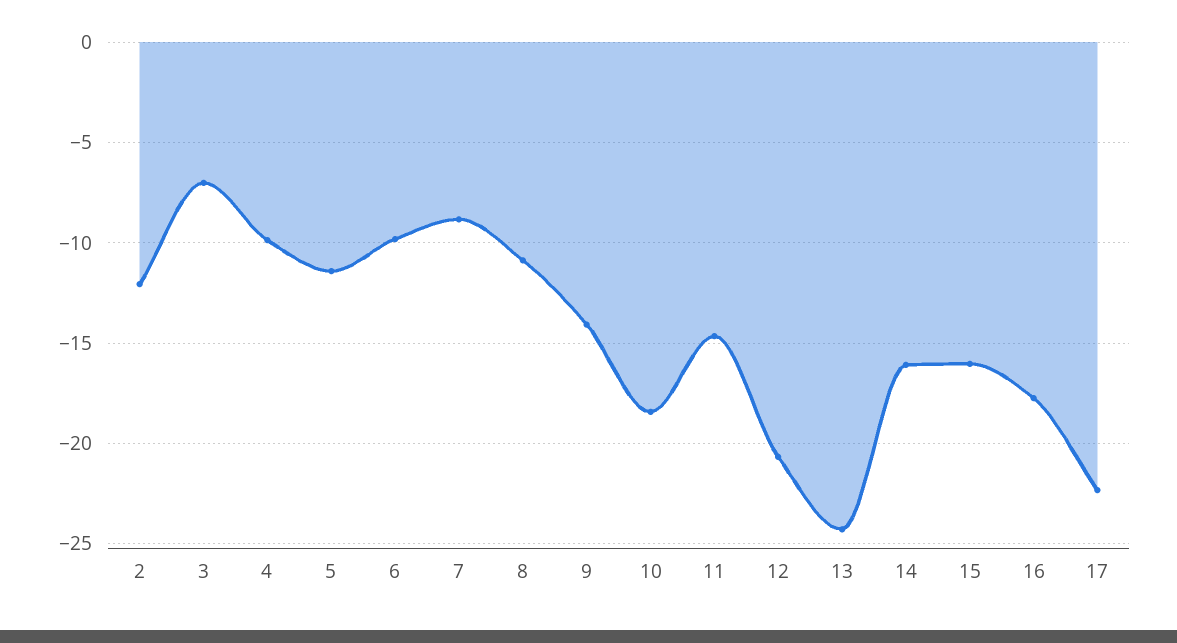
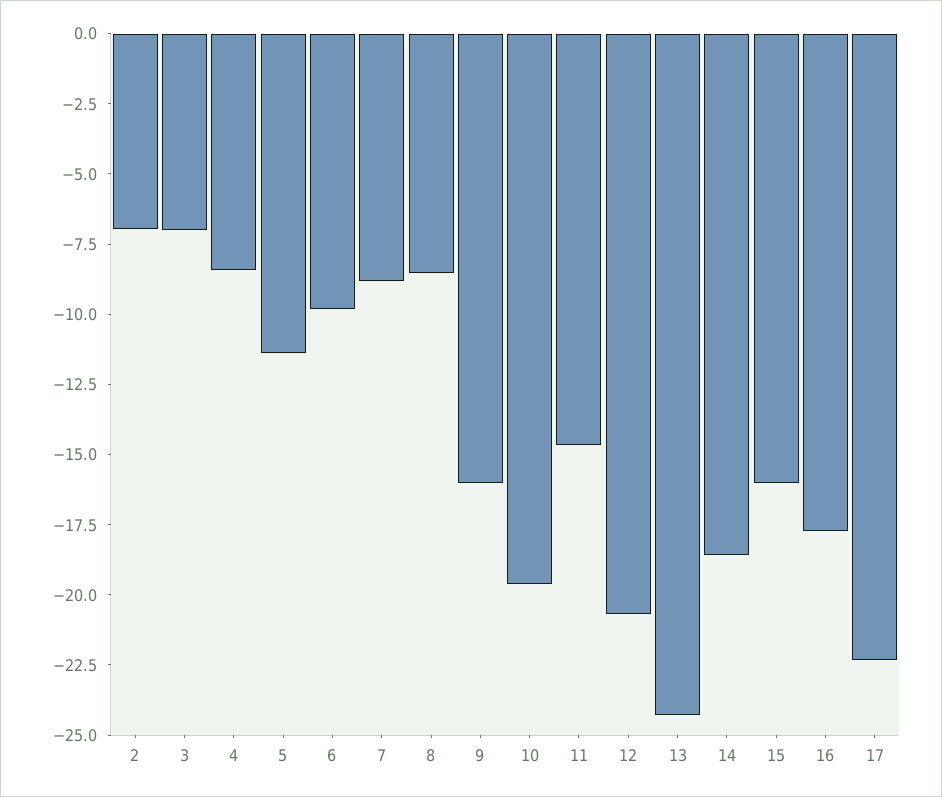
  {
-   "2": -12,
+   "2": -7,
    "3": -7,
-   "4": -10,
+   "4": -8.5,
    "5": -11.5,
    "6": -10,
    "7": -9,
-   "8": -11,
+   "8": -8.5,
-   "9": -14,
+   "9": -16,
-   "10": -18.5,
+   "10": -19.5,
    "11": -14.5,
    "12": -20.5,
    "13": -24.5,
-   "14": -16,
+   "14": -18.5,
    "15": -16,
    "16": -17.5,
    "17": -22.5
  }

